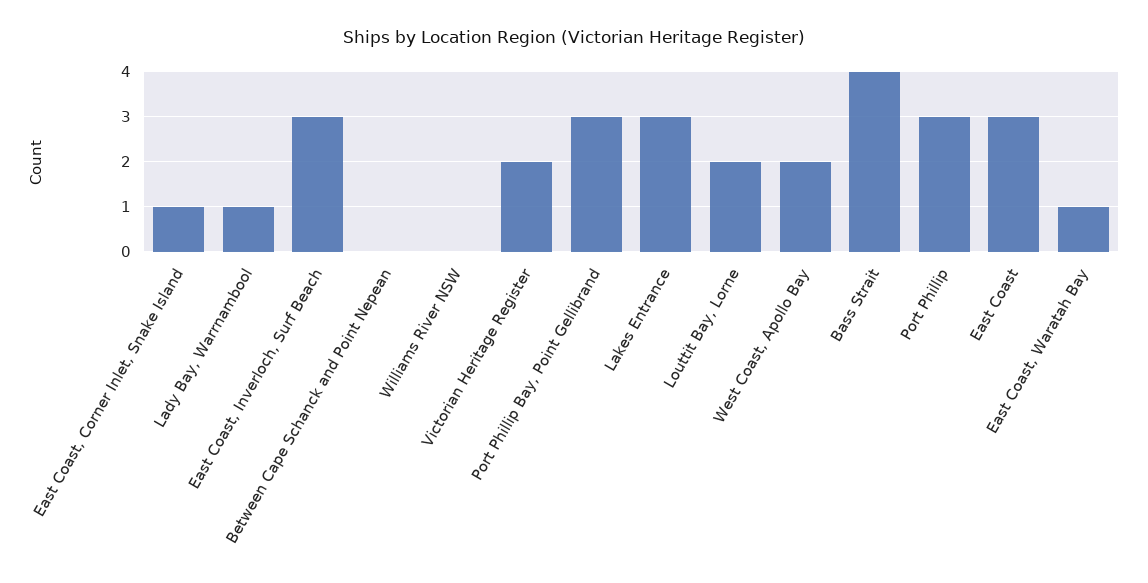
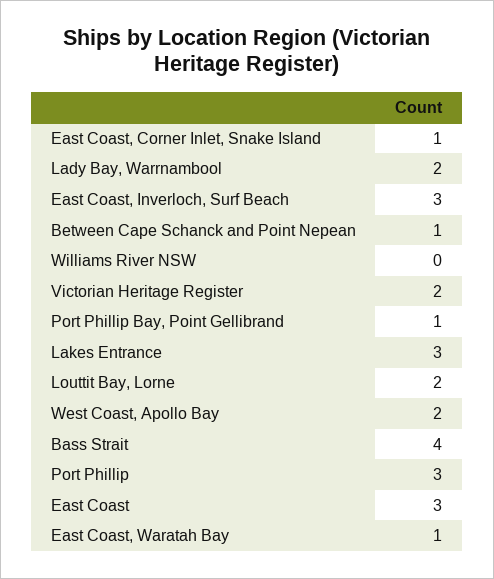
  {
    "East Coast, Corner Inlet, Snake Island": 1,
-   "Lady Bay, Warrnambool": 1,
+   "Lady Bay, Warrnambool": 2,
    "East Coast, Inverloch, Surf Beach": 3,
-   "Between Cape Schanck and Point Nepean": 0,
+   "Between Cape Schanck and Point Nepean": 1,
    "Williams River NSW": 0,
    "Victorian Heritage Register": 2,
-   "Port Phillip Bay, Point Gellibrand": 3,
+   "Port Phillip Bay, Point Gellibrand": 1,
    "Lakes Entrance": 3,
    "Louttit Bay, Lorne": 2,
    "West Coast, Apollo Bay": 2,
    "Bass Strait": 4,
    "Port Phillip": 3,
    "East Coast": 3,
    "East Coast, Waratah Bay": 1
  }

